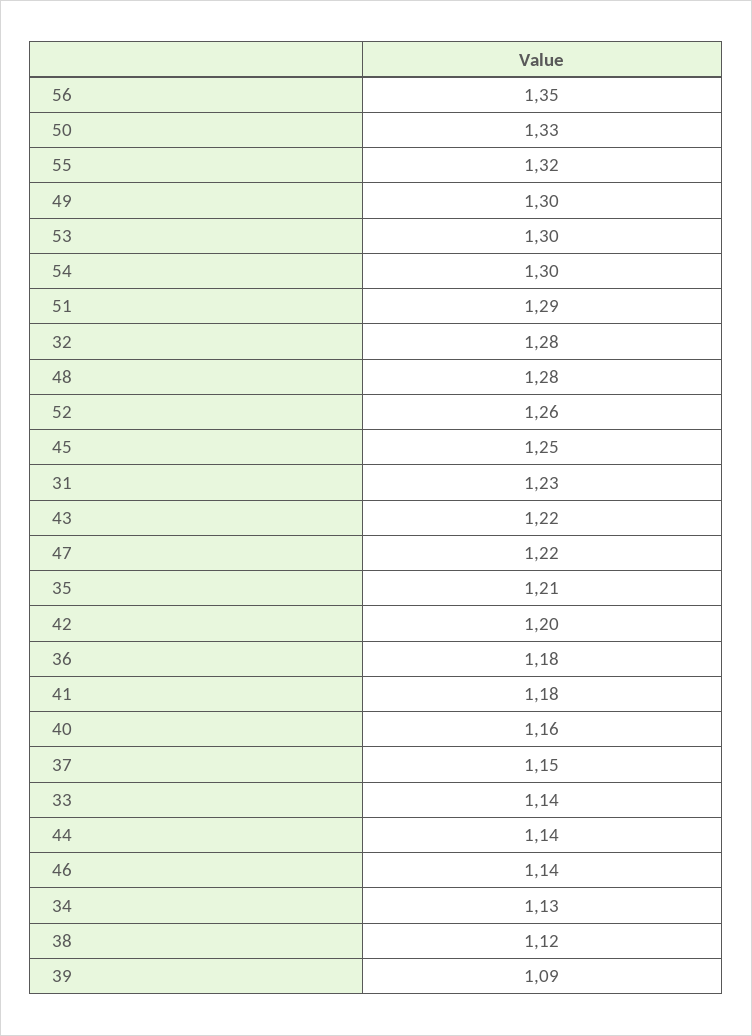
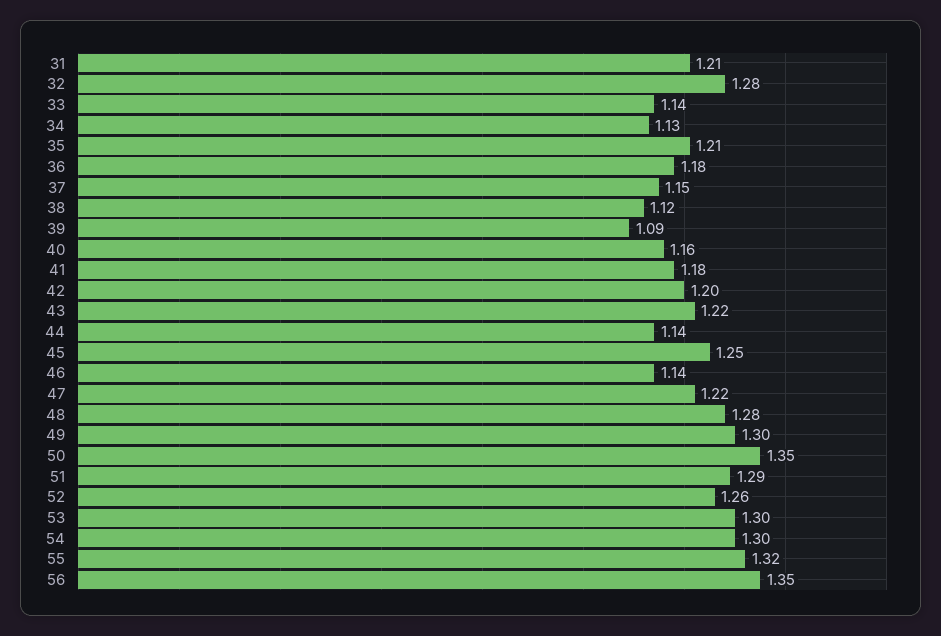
  {
    "56": 1.35,
-   "50": 1.33,
+   "50": 1.35,
    "55": 1.32,
    "49": 1.3,
    "53": 1.3,
    "54": 1.3,
    "51": 1.29,
    "32": 1.28,
    "48": 1.28,
    "52": 1.26,
    "45": 1.25,
-   "31": 1.23,
+   "31": 1.21,
    "43": 1.22,
    "47": 1.22,
    "35": 1.21,
    "42": 1.2,
    "36": 1.18,
    "41": 1.18,
    "40": 1.16,
    "37": 1.15,
    "33": 1.14,
    "44": 1.14,
    "46": 1.14,
    "34": 1.13,
    "38": 1.12,
    "39": 1.09
  }

